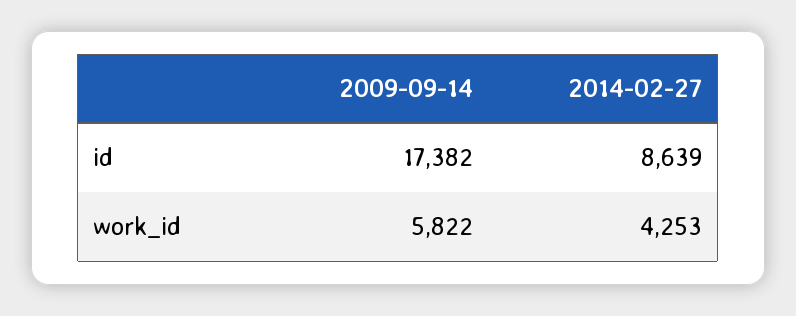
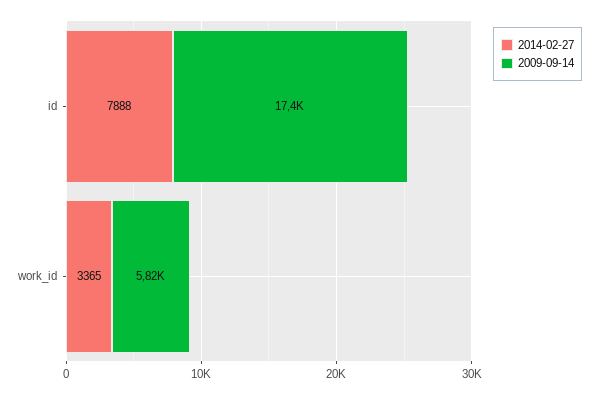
  {
    "2009-09-14": {
      "id": 17382,
      "work_id": 5822
    },
    "2014-02-27": {
-     "id": 8639,
+     "id": 7888,
-     "work_id": 4253
+     "work_id": 3365
    }
  }

